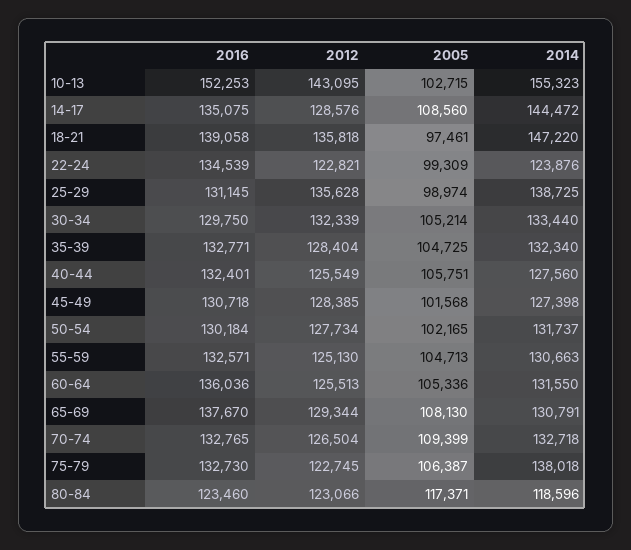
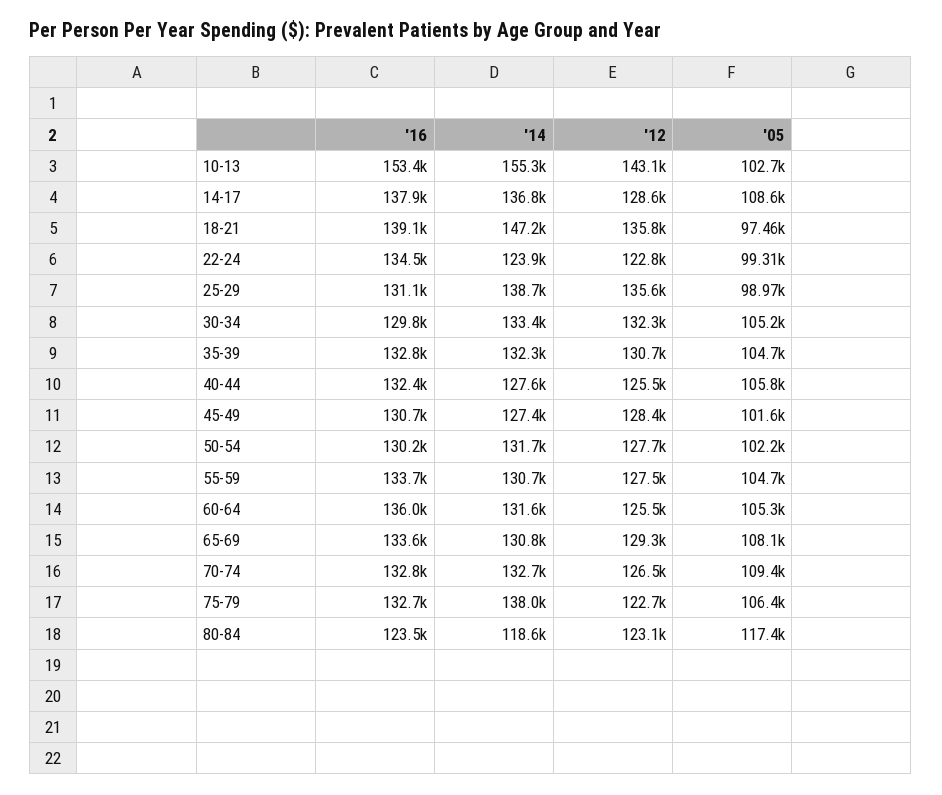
  {
    "2016": {
-     "10-13": 152253,
+     "10-13": 153400,
-     "14-17": 135075,
+     "14-17": 137900,
      "18-21": 139058,
      "22-24": 134539,
      "25-29": 131145,
      "30-34": 129750,
      "35-39": 132771,
      "40-44": 132401,
      "45-49": 130718,
      "50-54": 130184,
-     "55-59": 132571,
+     "55-59": 133700,
      "60-64": 136036,
-     "65-69": 137670,
+     "65-69": 133600,
      "70-74": 132765,
      "75-79": 132730,
      "80-84": 123460
    },
    "2012": {
      "10-13": 143095,
      "14-17": 128576,
      "18-21": 135818,
      "22-24": 122821,
      "25-29": 135628,
      "30-34": 132339,
-     "35-39": 128404,
+     "35-39": 130700,
      "40-44": 125549,
      "45-49": 128385,
      "50-54": 127734,
-     "55-59": 125130,
+     "55-59": 127500,
      "60-64": 125513,
      "65-69": 129344,
      "70-74": 126504,
      "75-79": 122745,
      "80-84": 123066
    },
    "2005": {
      "10-13": 102715,
      "14-17": 108560,
      "18-21": 97461,
      "22-24": 99309,
      "25-29": 98974,
      "30-34": 105214,
      "35-39": 104725,
      "40-44": 105751,
      "45-49": 101568,
      "50-54": 102165,
      "55-59": 104713,
      "60-64": 105336,
      "65-69": 108130,
      "70-74": 109399,
      "75-79": 106387,
      "80-84": 117371
    },
    "2014": {
      "10-13": 155323,
-     "14-17": 144472,
+     "14-17": 136800,
      "18-21": 147220,
      "22-24": 123876,
      "25-29": 138725,
      "30-34": 133440,
      "35-39": 132340,
      "40-44": 127560,
      "45-49": 127398,
      "50-54": 131737,
      "55-59": 130663,
      "60-64": 131550,
      "65-69": 130791,
      "70-74": 132718,
      "75-79": 138018,
      "80-84": 118596
    }
  }

